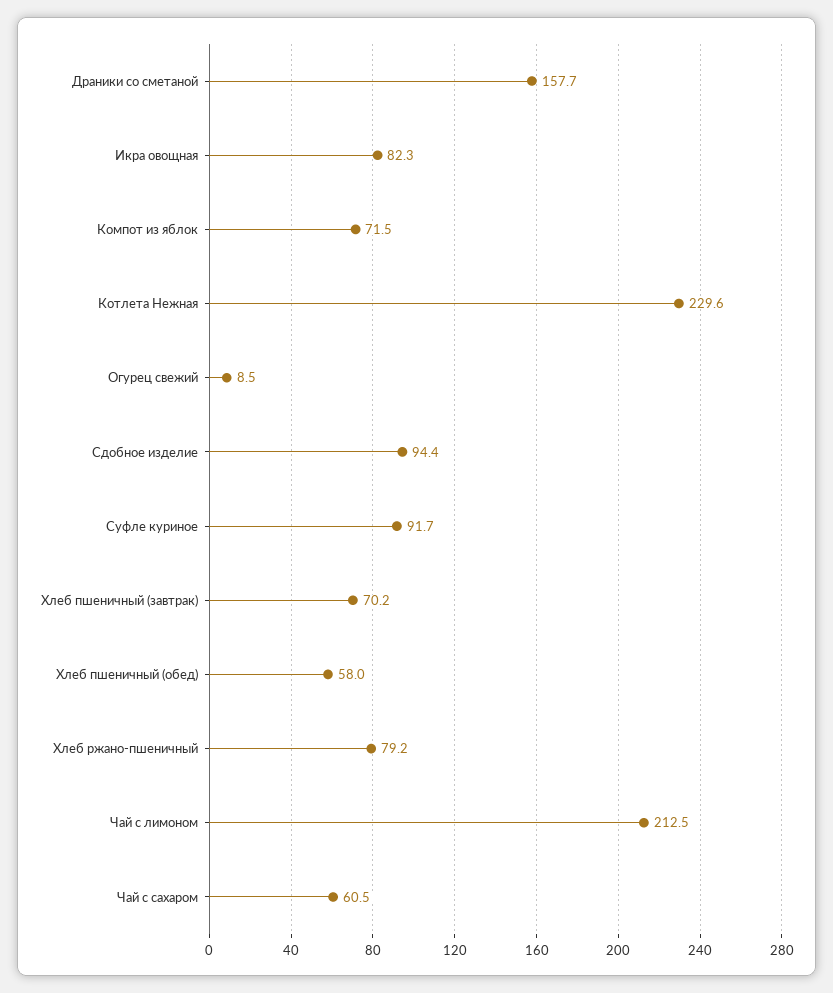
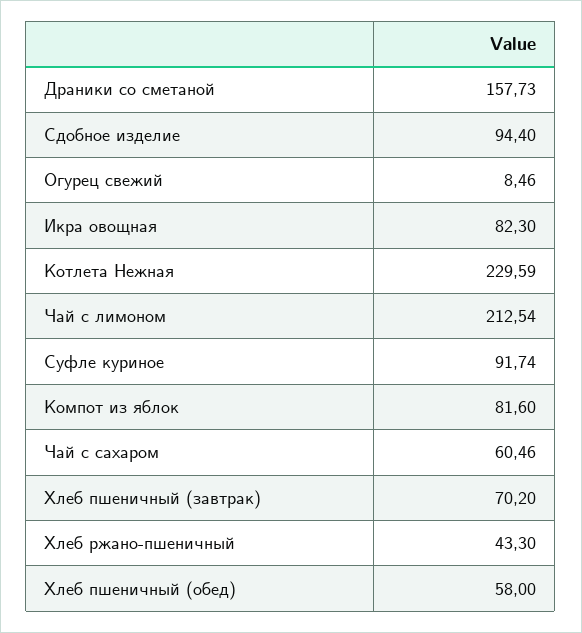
  {
    "Драники со сметаной": 157.73,
    "Икра овощная": 82.3,
-   "Компот из яблок": 71.5,
+   "Компот из яблок": 81.6,
    "Котлета Нежная": 229.59,
    "Огурец свежий": 8.46,
    "Сдобное изделие": 94.4,
    "Суфле куриное": 91.74,
    "Хлеб пшеничный (завтрак)": 70.2,
    "Хлеб пшеничный (обед)": 58,
-   "Хлеб ржано-пшеничный": 79.2,
+   "Хлеб ржано-пшеничный": 43.3,
    "Чай с лимоном": 212.54,
    "Чай с сахаром": 60.46
  }

